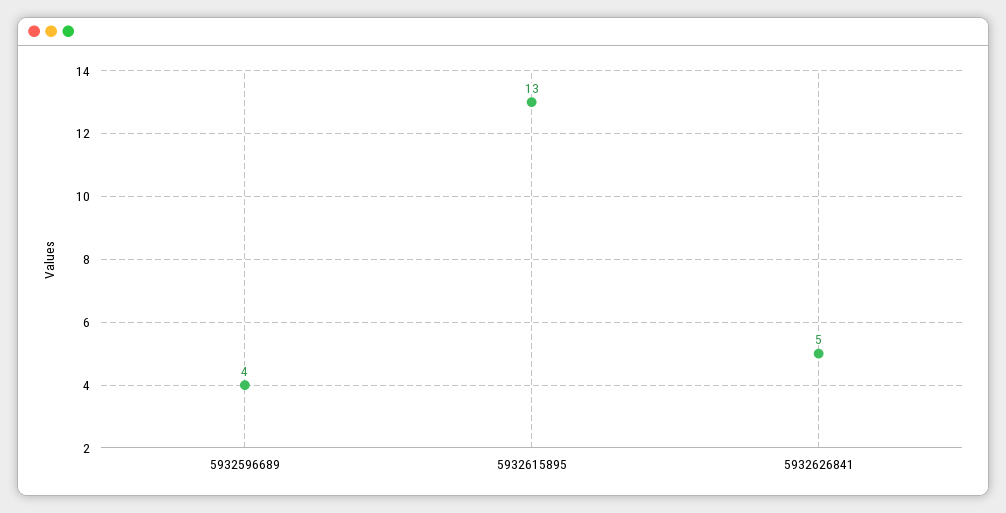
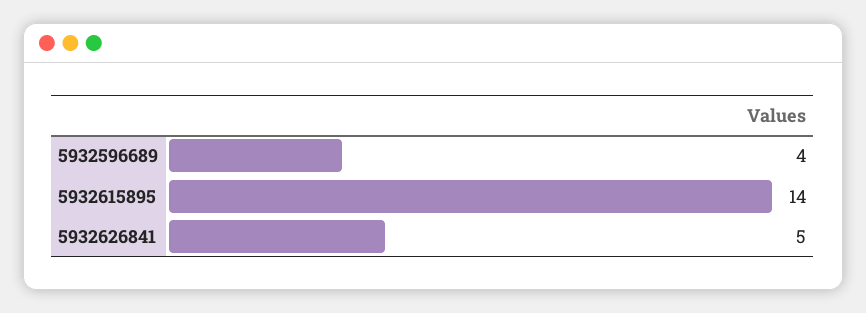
  {
    "5932596689": 4,
-   "5932615895": 13,
+   "5932615895": 14,
    "5932626841": 5
  }

